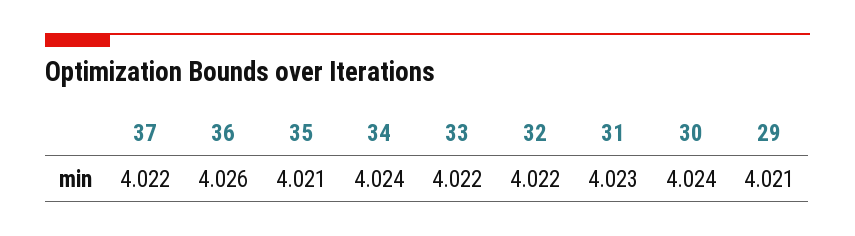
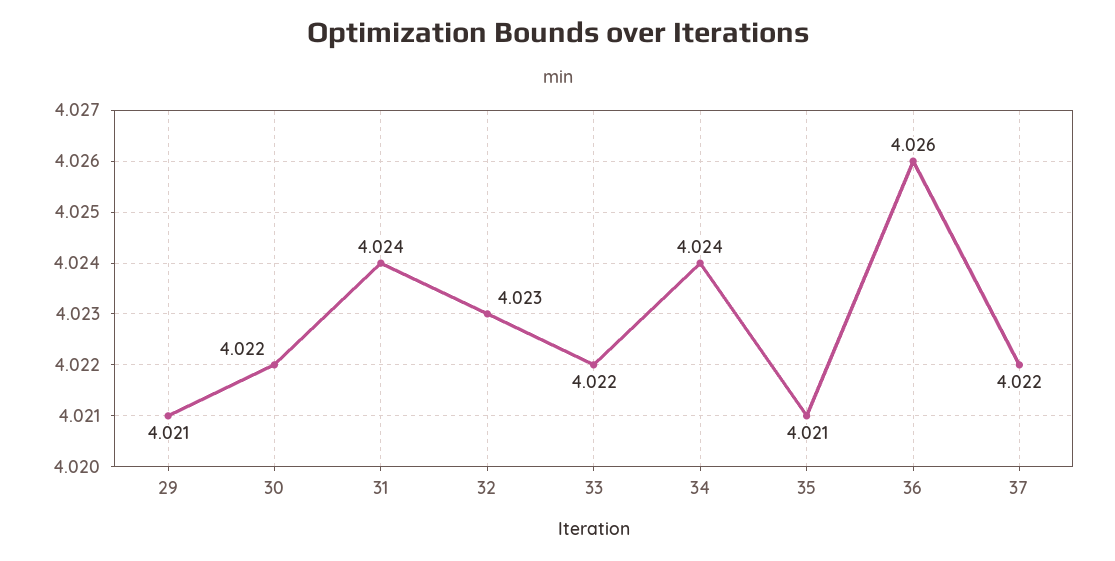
  {
    "37": 4.022,
    "36": 4.026,
    "35": 4.021,
    "34": 4.024,
    "33": 4.022,
-   "32": 4.022,
+   "32": 4.023,
-   "31": 4.023,
+   "31": 4.024,
-   "30": 4.024,
+   "30": 4.022,
    "29": 4.021
  }

